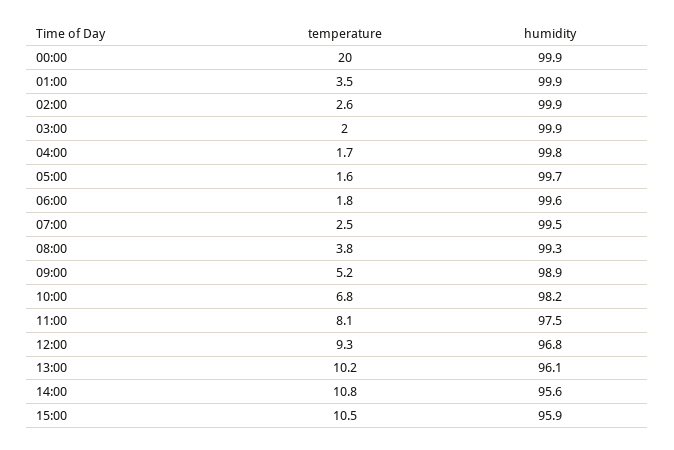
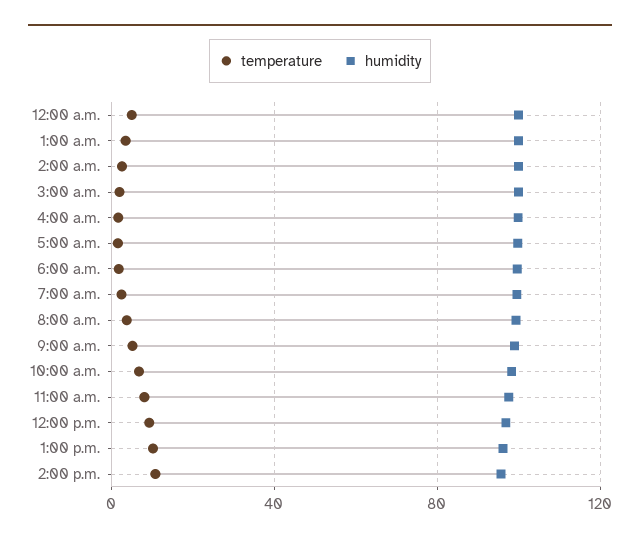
  {
    "temperature": {
-     "00:00": 20,
+     "00:00": 5,
      "01:00": 3.5,
      "02:00": 2.6,
      "03:00": 2,
      "04:00": 1.7,
      "05:00": 1.6,
      "06:00": 1.8,
      "07:00": 2.5,
      "08:00": 3.8,
      "09:00": 5.2,
      "10:00": 6.8,
      "11:00": 8.1,
      "12:00": 9.3,
      "13:00": 10.2,
-     "14:00": 10.8,
+     "14:00": 10.8
-     "15:00": 10.5
    },
    "humidity": {
      "00:00": 99.9,
      "01:00": 99.9,
      "02:00": 99.9,
      "03:00": 99.9,
      "04:00": 99.8,
      "05:00": 99.7,
      "06:00": 99.6,
      "07:00": 99.5,
      "08:00": 99.3,
      "09:00": 98.9,
      "10:00": 98.2,
      "11:00": 97.5,
      "12:00": 96.8,
      "13:00": 96.1,
-     "14:00": 95.6,
+     "14:00": 95.6
-     "15:00": 95.9
    }
  }

